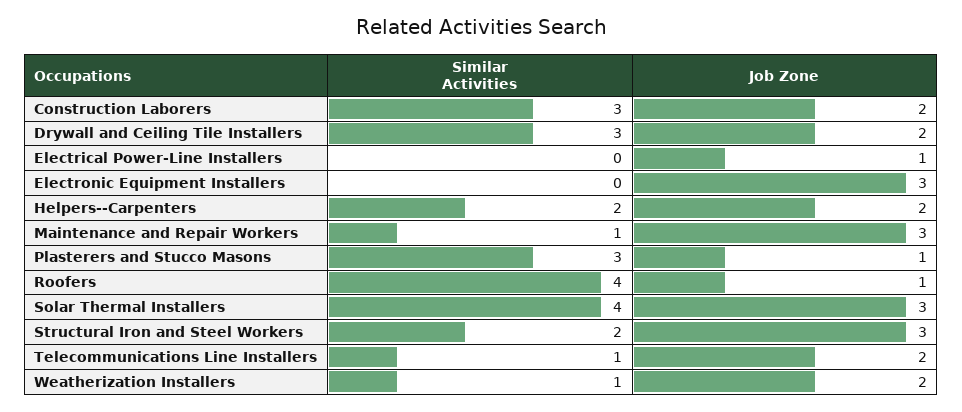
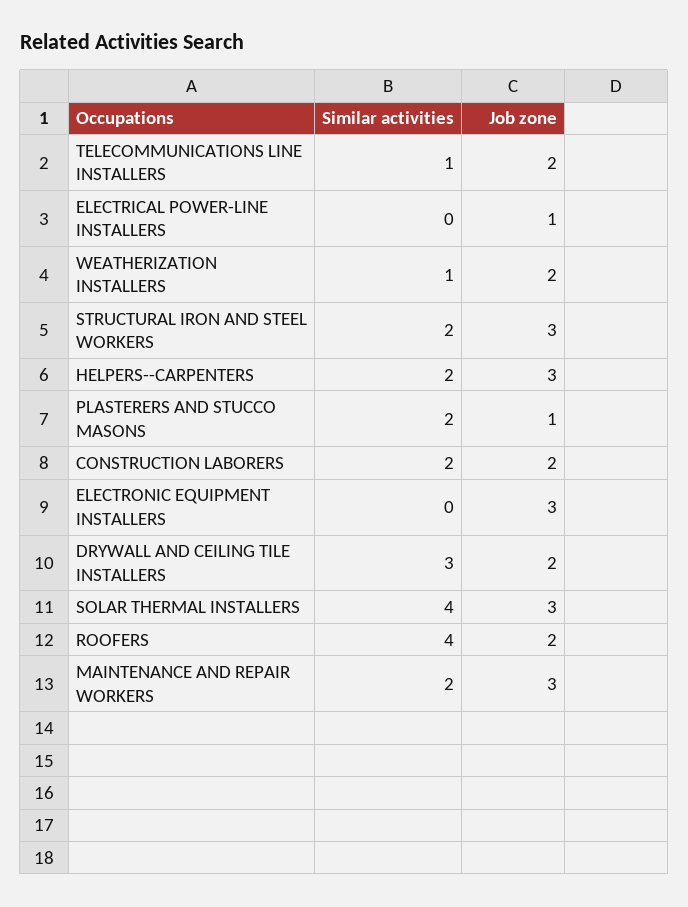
  {
    "Similar Activities": {
-     "Construction Laborers": 3,
+     "Construction Laborers": 2,
      "Drywall and Ceiling Tile Installers": 3,
      "Electrical Power-Line Installers": 0,
      "Electronic Equipment Installers": 0,
      "Helpers--Carpenters": 2,
-     "Maintenance and Repair Workers": 1,
+     "Maintenance and Repair Workers": 2,
-     "Plasterers and Stucco Masons": 3,
+     "Plasterers and Stucco Masons": 2,
      "Roofers": 4,
      "Solar Thermal Installers": 4,
      "Structural Iron and Steel Workers": 2,
      "Telecommunications Line Installers": 1,
      "Weatherization Installers": 1
    },
    "Job Zone": {
      "Construction Laborers": 2,
      "Drywall and Ceiling Tile Installers": 2,
      "Electrical Power-Line Installers": 1,
      "Electronic Equipment Installers": 3,
-     "Helpers--Carpenters": 2,
+     "Helpers--Carpenters": 3,
      "Maintenance and Repair Workers": 3,
      "Plasterers and Stucco Masons": 1,
-     "Roofers": 1,
+     "Roofers": 2,
      "Solar Thermal Installers": 3,
      "Structural Iron and Steel Workers": 3,
      "Telecommunications Line Installers": 2,
      "Weatherization Installers": 2
    }
  }

